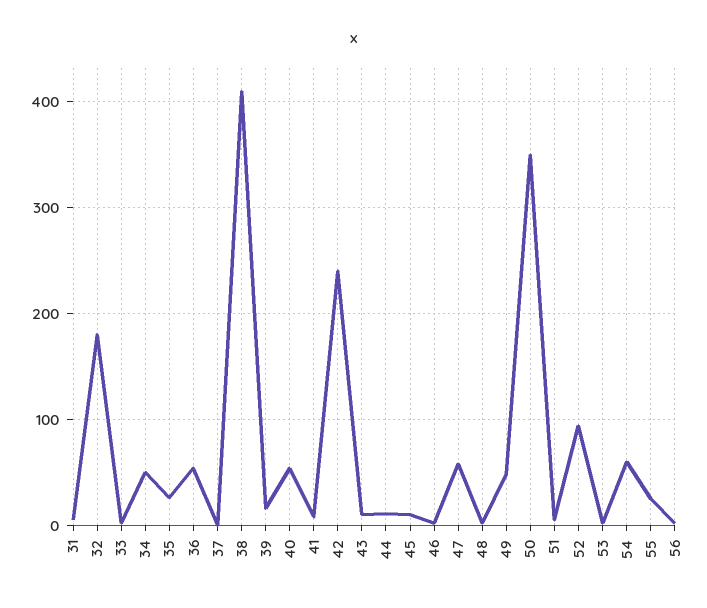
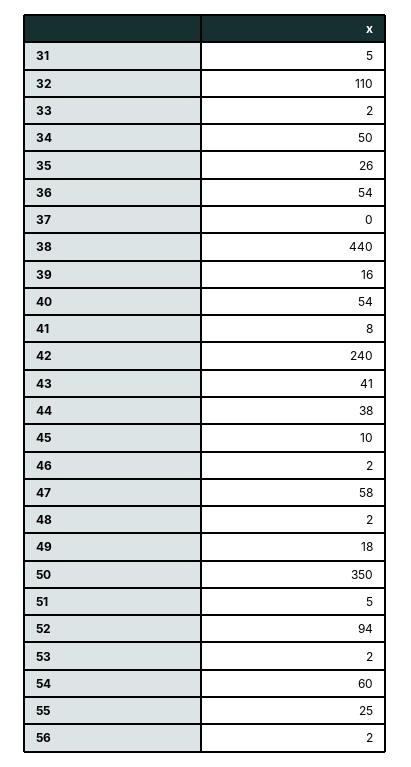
  {
    "31": 5,
-   "32": 180,
+   "32": 110,
    "33": 2,
    "34": 50,
    "35": 26,
    "36": 54,
    "37": 0,
-   "38": 410,
+   "38": 440,
    "39": 16,
    "40": 54,
    "41": 8,
    "42": 240,
-   "43": 10,
+   "43": 41,
-   "44": 10,
+   "44": 38,
    "45": 10,
    "46": 2,
    "47": 58,
    "48": 2,
-   "49": 50,
+   "49": 18,
    "50": 350,
    "51": 5,
    "52": 94,
    "53": 2,
    "54": 60,
    "55": 25,
    "56": 2
  }

